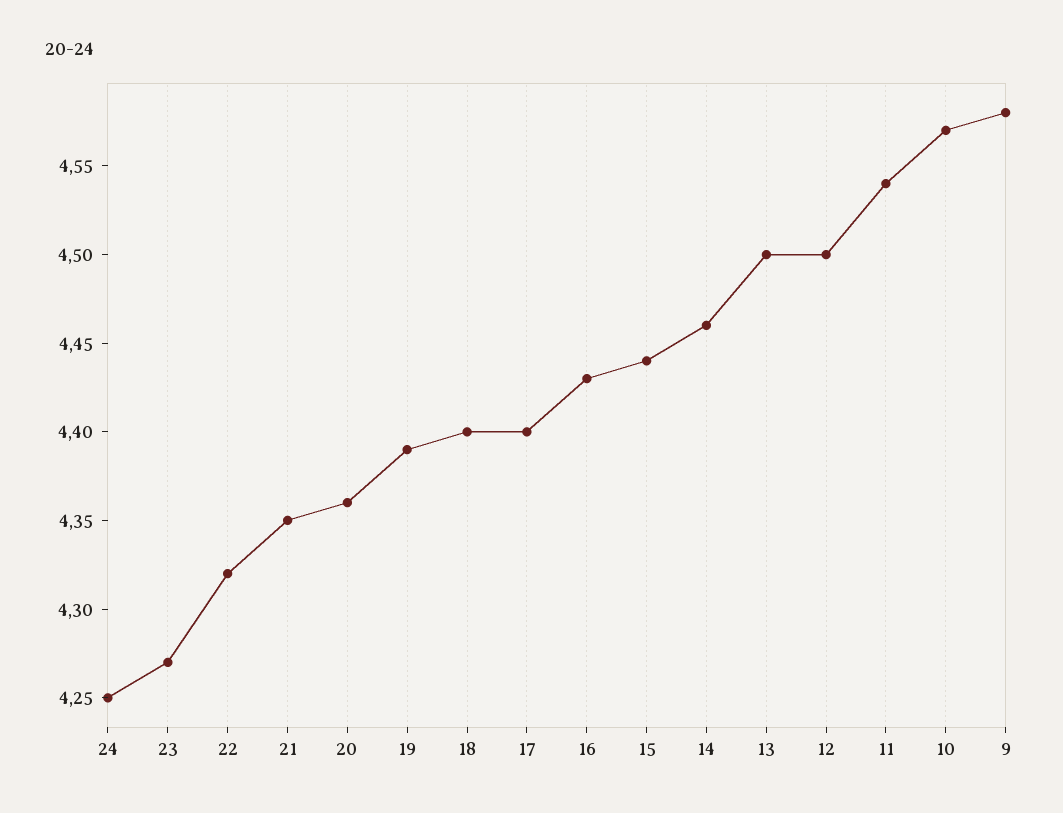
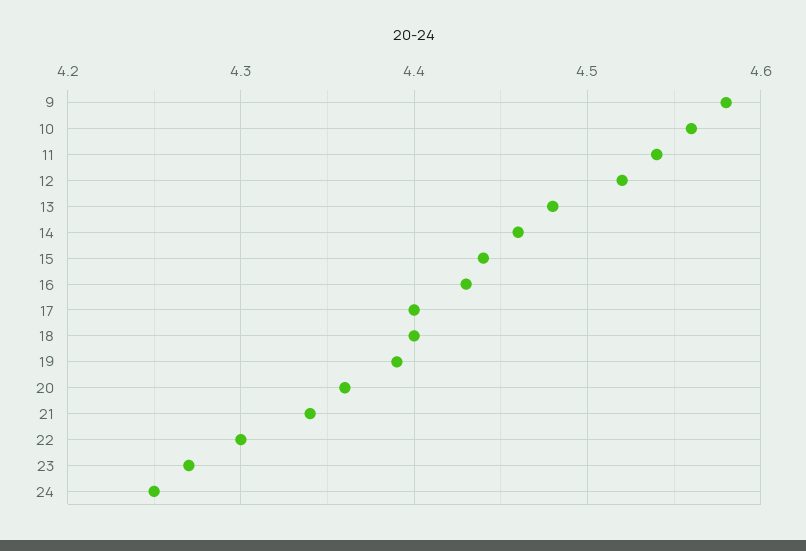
  {
    "24": 4.25,
    "23": 4.27,
-   "22": 4.32,
+   "22": 4.3,
-   "21": 4.35,
+   "21": 4.34,
    "20": 4.36,
    "19": 4.39,
    "18": 4.4,
    "17": 4.4,
    "16": 4.43,
    "15": 4.44,
    "14": 4.46,
-   "13": 4.5,
+   "13": 4.48,
-   "12": 4.5,
+   "12": 4.52,
    "11": 4.54,
-   "10": 4.57,
+   "10": 4.56,
    "9": 4.58
  }

